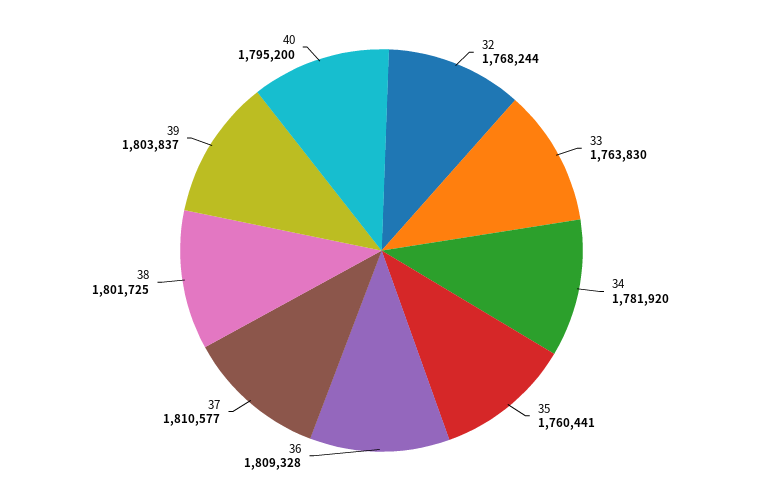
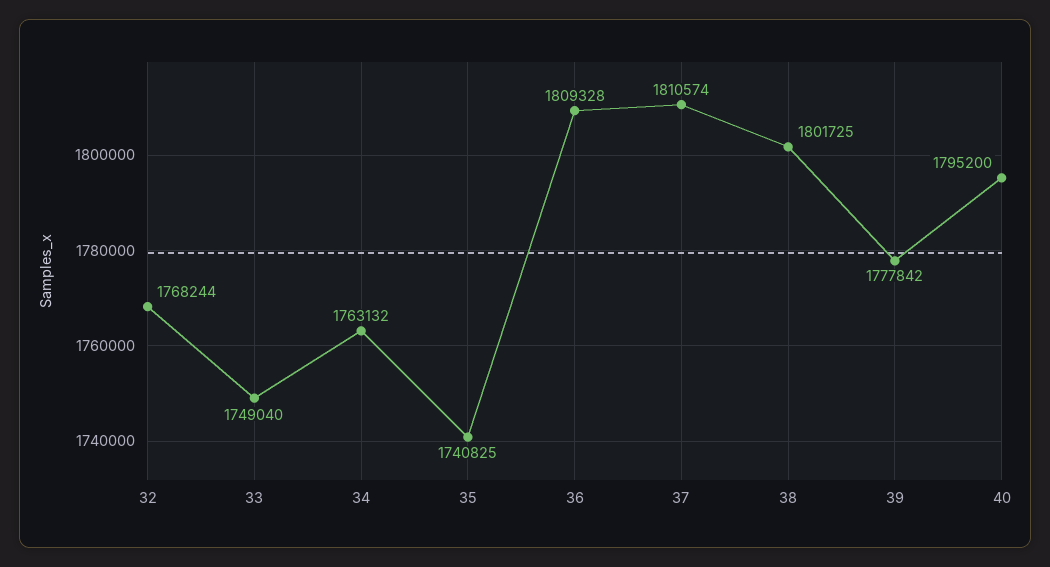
  {
    "32": 1768244,
-   "33": 1763830,
+   "33": 1749040,
-   "34": 1781920,
+   "34": 1763132,
-   "35": 1760441,
+   "35": 1740825,
    "36": 1809328,
-   "37": 1810577,
+   "37": 1810574,
    "38": 1801725,
-   "39": 1803837,
+   "39": 1777842,
    "40": 1795200
  }

